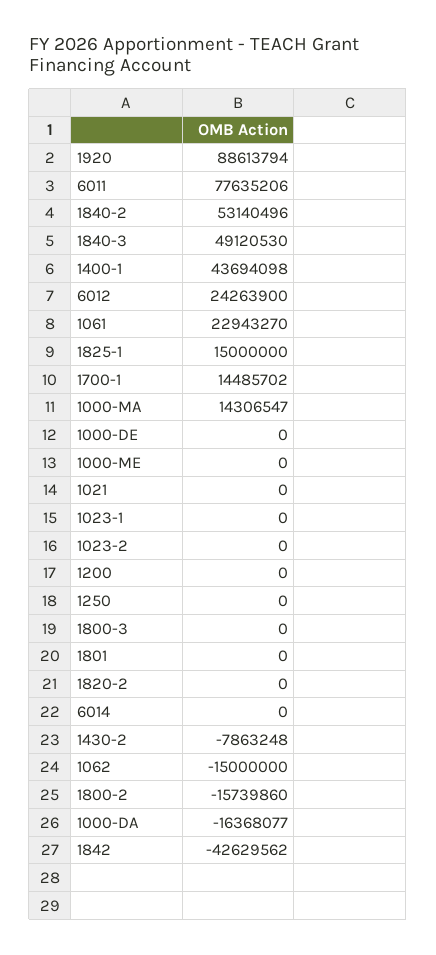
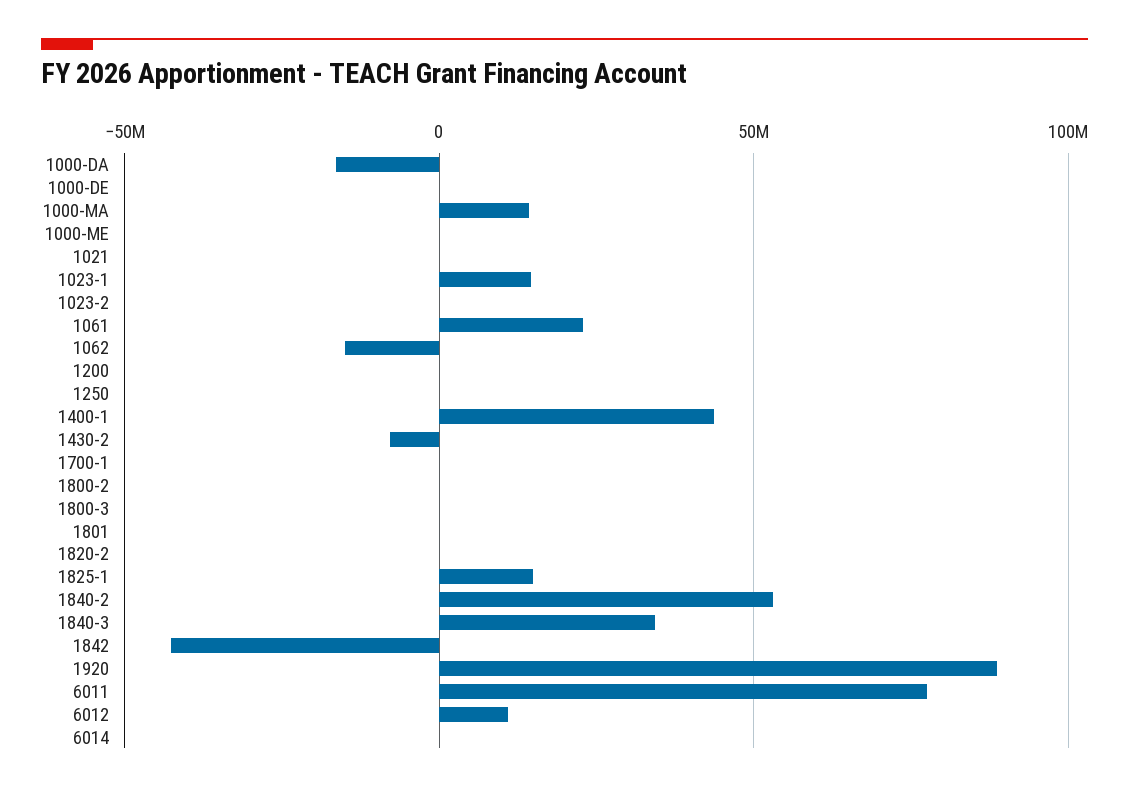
  {
    "1920": 88613794,
    "6011": 77635206,
    "1840-2": 53140496,
-   "1840-3": 49120530,
+   "1840-3": 35000000,
    "1400-1": 43694098,
-   "6012": 24263900,
+   "6012": 10000000,
    "1061": 22943270,
    "1825-1": 15000000,
-   "1700-1": 14485702,
+   "1700-1": 0,
    "1000-MA": 14306547,
    "1000-DE": 0,
    "1000-ME": 0,
    "1021": 0,
-   "1023-1": 0,
+   "1023-1": 15000000,
    "1023-2": 0,
    "1200": 0,
    "1250": 0,
    "1800-3": 0,
    "1801": 0,
    "1820-2": 0,
    "6014": 0,
    "1430-2": -7863248,
    "1062": -15000000,
-   "1800-2": -15739860,
+   "1800-2": 0,
    "1000-DA": -16368077,
    "1842": -42629562
  }

